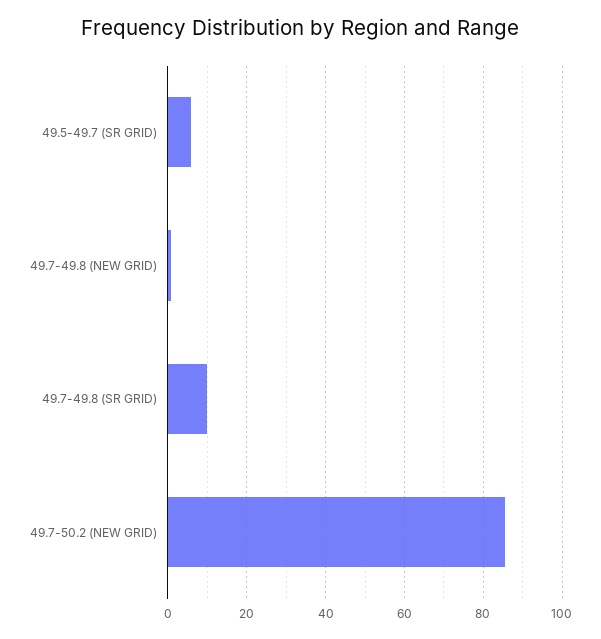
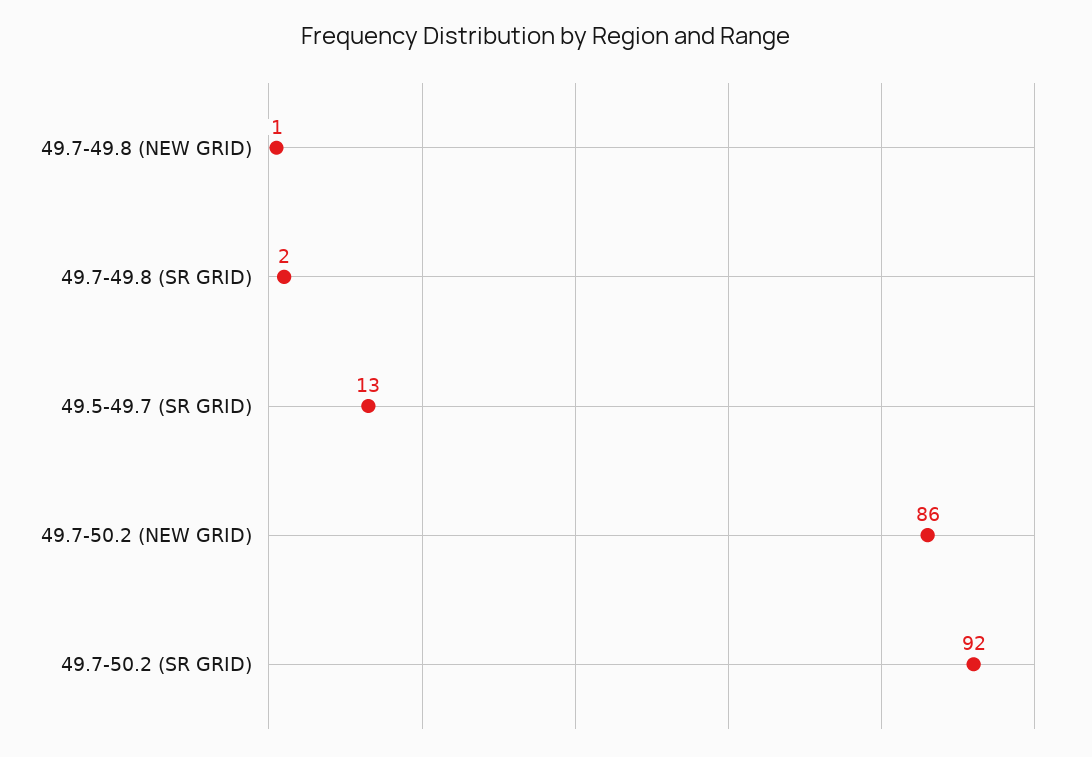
  {
-   "49.5-49.7 (SR GRID)": 6,
+   "49.5-49.7 (SR GRID)": 13,
    "49.7-49.8 (NEW GRID)": 1,
-   "49.7-49.8 (SR GRID)": 10,
+   "49.7-49.8 (SR GRID)": 2,
-   "49.7-50.2 (NEW GRID)": 86
+   "49.7-50.2 (NEW GRID)": 86,
+   "49.7-50.2 (SR GRID)": 92
  }

